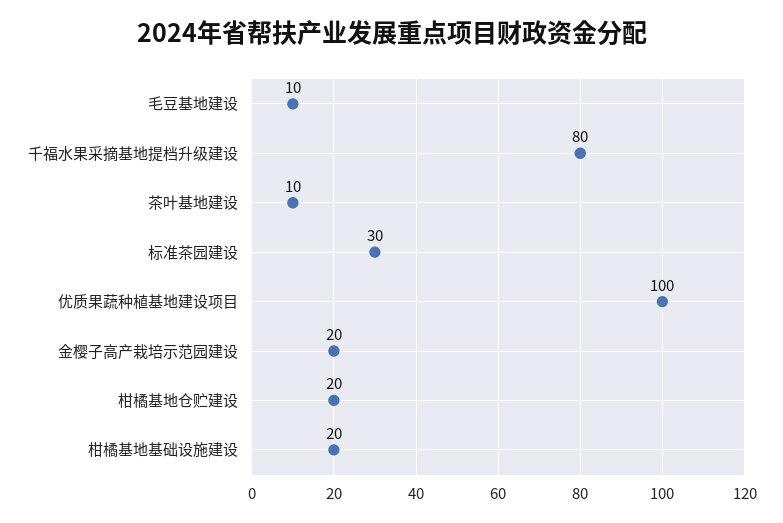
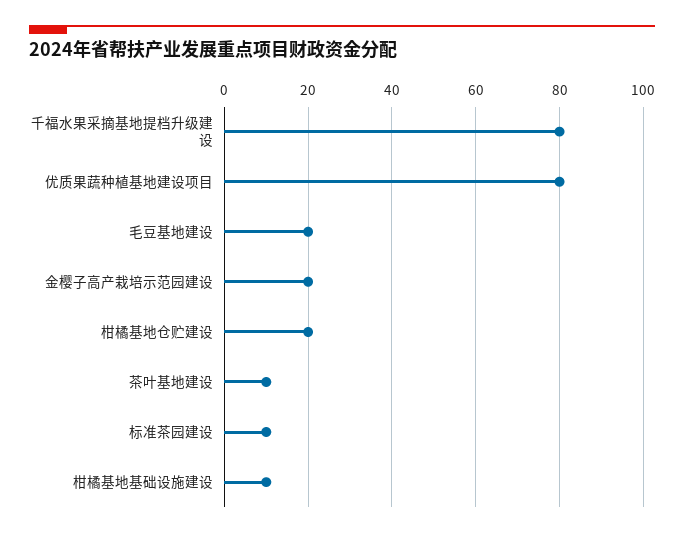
  {
-   "毛豆基地建设": 10,
+   "毛豆基地建设": 20,
    "千福水果采摘基地提档升级建设": 80,
    "茶叶基地建设": 10,
-   "标准茶园建设": 30,
+   "标准茶园建设": 10,
-   "优质果蔬种植基地建设项目": 100,
+   "优质果蔬种植基地建设项目": 80,
    "金樱子高产栽培示范园建设": 20,
    "柑橘基地仓贮建设": 20,
-   "柑橘基地基础设施建设": 20
+   "柑橘基地基础设施建设": 10
  }

